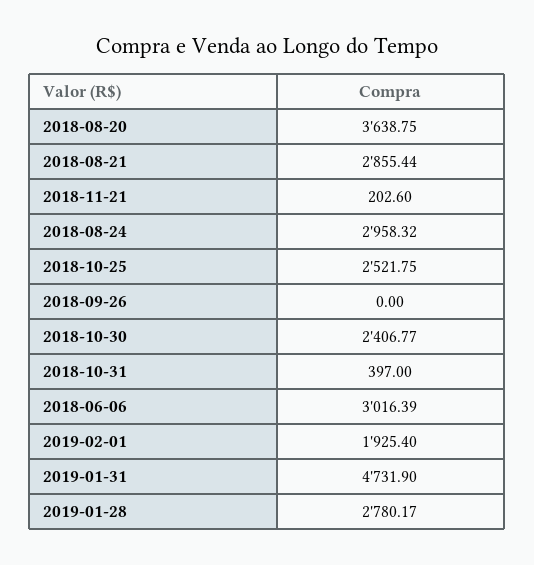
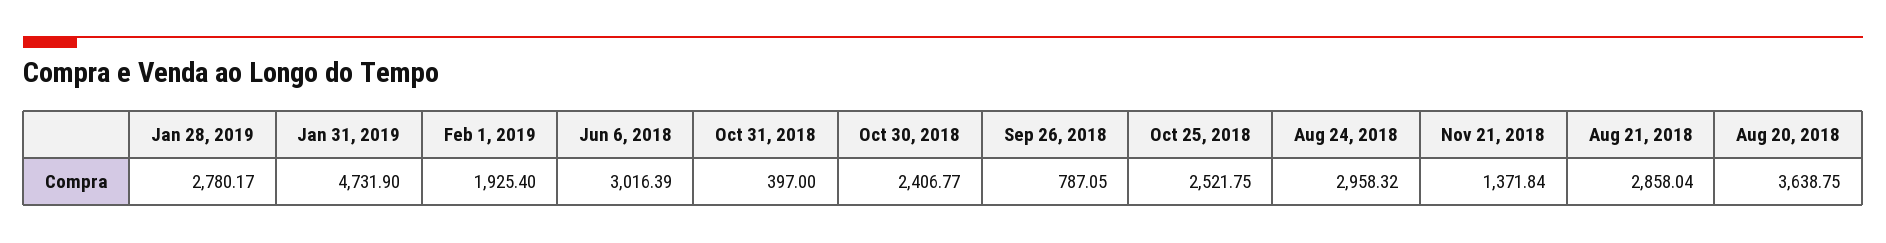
  {
    "2018-08-20": 3638.75,
-   "2018-08-21": 2855.44,
+   "2018-08-21": 2858.04,
-   "2018-11-21": 202.6,
+   "2018-11-21": 1371.84,
    "2018-08-24": 2958.32,
    "2018-10-25": 2521.75,
-   "2018-09-26": 0,
+   "2018-09-26": 787.05,
    "2018-10-30": 2406.77,
    "2018-10-31": 397,
    "2018-06-06": 3016.39,
    "2019-02-01": 1925.4,
    "2019-01-31": 4731.9,
    "2019-01-28": 2780.17
  }

